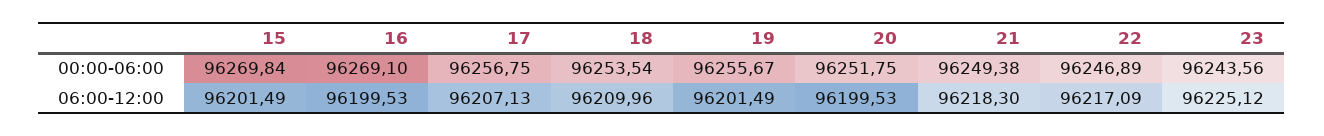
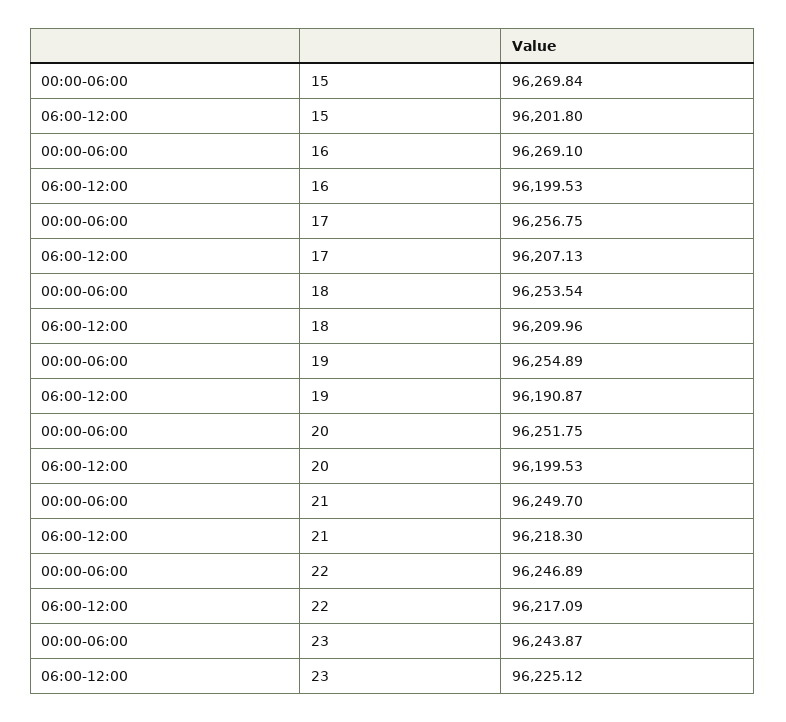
  {
    "15": {
      "00:00-06:00": 96269.84,
-     "06:00-12:00": 96201.49
+     "06:00-12:00": 96201.8
    },
    "16": {
      "00:00-06:00": 96269.1,
      "06:00-12:00": 96199.53
    },
    "17": {
      "00:00-06:00": 96256.75,
      "06:00-12:00": 96207.13
    },
    "18": {
      "00:00-06:00": 96253.54,
      "06:00-12:00": 96209.96
    },
    "19": {
-     "00:00-06:00": 96255.67,
+     "00:00-06:00": 96254.89,
-     "06:00-12:00": 96201.49
+     "06:00-12:00": 96190.87
    },
    "20": {
      "00:00-06:00": 96251.75,
      "06:00-12:00": 96199.53
    },
    "21": {
-     "00:00-06:00": 96249.38,
+     "00:00-06:00": 96249.7,
      "06:00-12:00": 96218.3
    },
    "22": {
      "00:00-06:00": 96246.89,
      "06:00-12:00": 96217.09
    },
    "23": {
-     "00:00-06:00": 96243.56,
+     "00:00-06:00": 96243.87,
      "06:00-12:00": 96225.12
    }
  }

